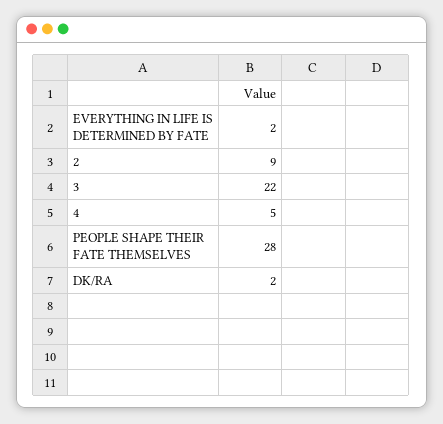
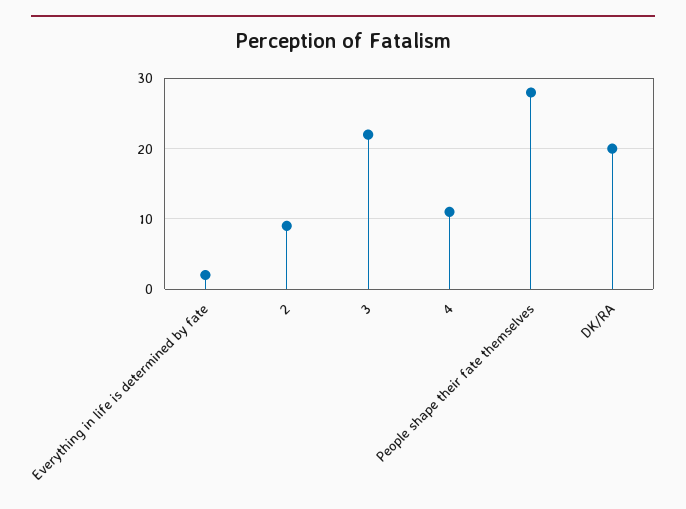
  {
    "EVERYTHING IN LIFE IS DETERMINED BY FATE": 2,
    "2": 9,
    "3": 22,
-   "4": 5,
+   "4": 11,
    "PEOPLE SHAPE THEIR FATE THEMSELVES": 28,
-   "DK/RA": 2
+   "DK/RA": 20
  }

